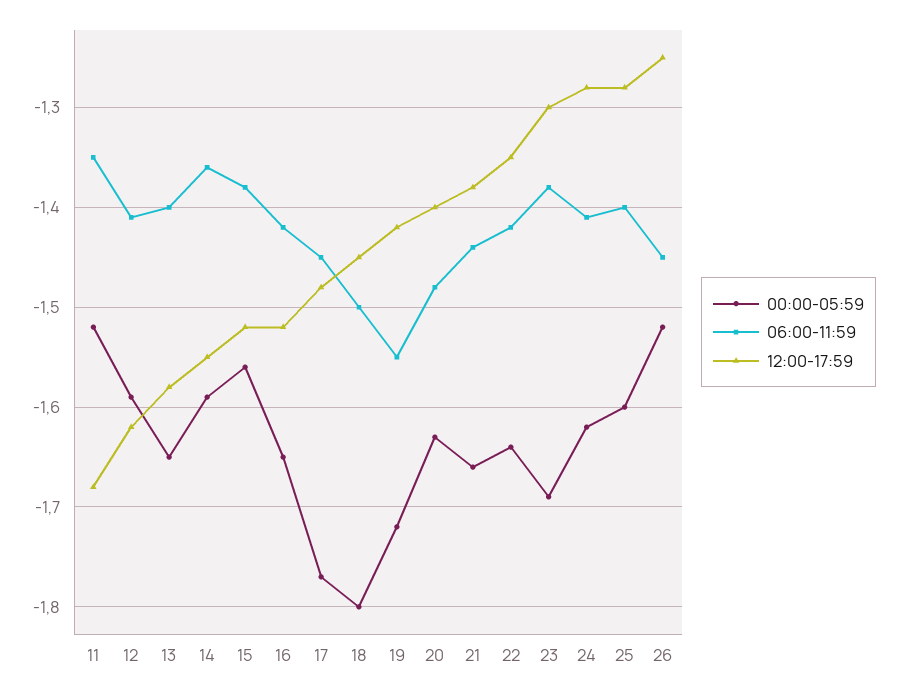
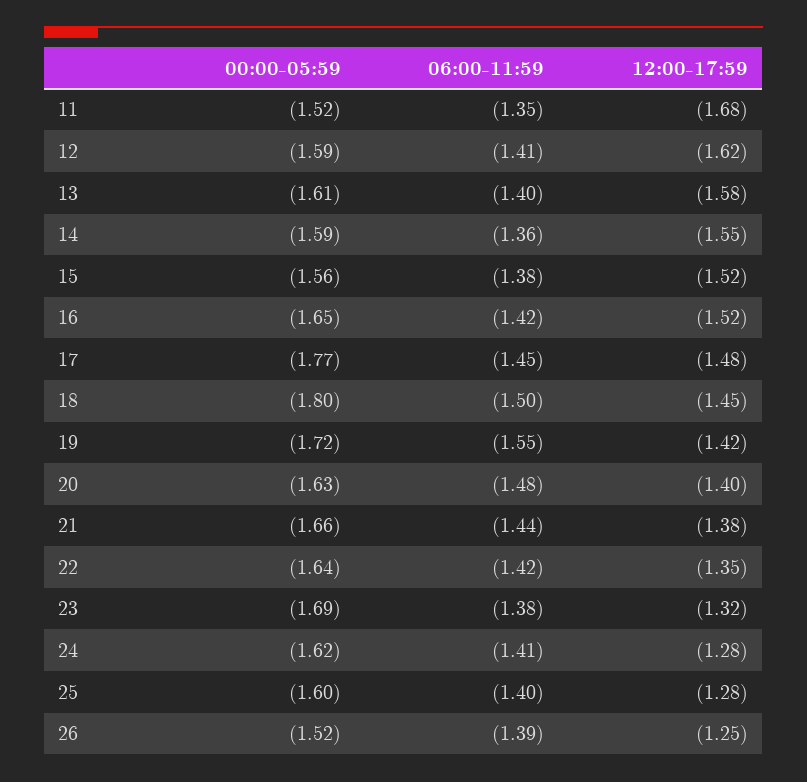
  {
    "00:00-05:59": {
      "11": -1.52,
      "12": -1.59,
-     "13": -1.65,
+     "13": -1.61,
      "14": -1.59,
      "15": -1.56,
      "16": -1.65,
      "17": -1.77,
      "18": -1.8,
      "19": -1.72,
      "20": -1.63,
      "21": -1.66,
      "22": -1.64,
      "23": -1.69,
      "24": -1.62,
      "25": -1.6,
      "26": -1.52
    },
    "06:00-11:59": {
      "11": -1.35,
      "12": -1.41,
      "13": -1.4,
      "14": -1.36,
      "15": -1.38,
      "16": -1.42,
      "17": -1.45,
      "18": -1.5,
      "19": -1.55,
      "20": -1.48,
      "21": -1.44,
      "22": -1.42,
      "23": -1.38,
      "24": -1.41,
      "25": -1.4,
-     "26": -1.45
+     "26": -1.39
    },
    "12:00-17:59": {
      "11": -1.68,
      "12": -1.62,
      "13": -1.58,
      "14": -1.55,
      "15": -1.52,
      "16": -1.52,
      "17": -1.48,
      "18": -1.45,
      "19": -1.42,
      "20": -1.4,
      "21": -1.38,
      "22": -1.35,
-     "23": -1.3,
+     "23": -1.32,
      "24": -1.28,
      "25": -1.28,
      "26": -1.25
    }
  }

